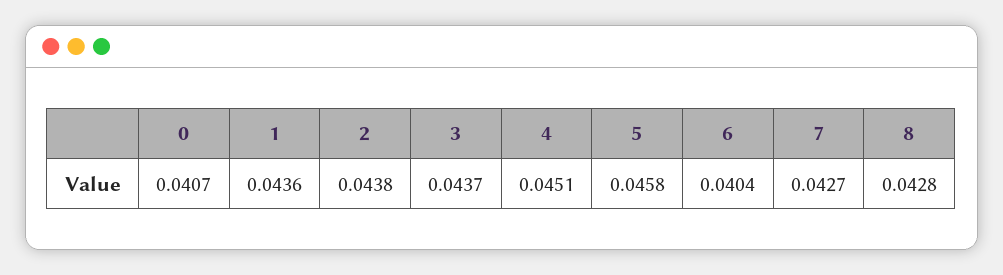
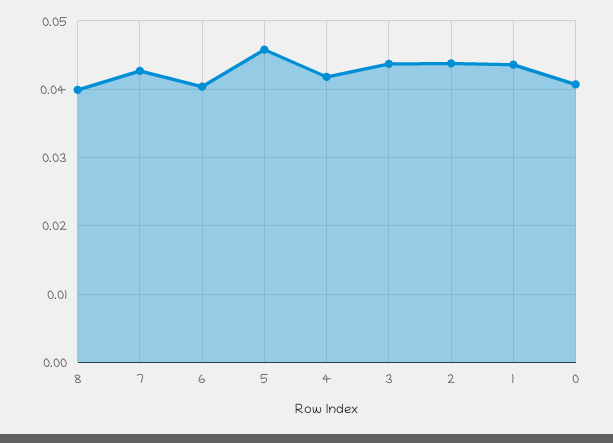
  {
    "0": 0.0407,
    "1": 0.0436,
    "2": 0.0438,
    "3": 0.0437,
-   "4": 0.0451,
+   "4": 0.042,
    "5": 0.0458,
    "6": 0.0404,
    "7": 0.0427,
-   "8": 0.0428
+   "8": 0.04
  }

